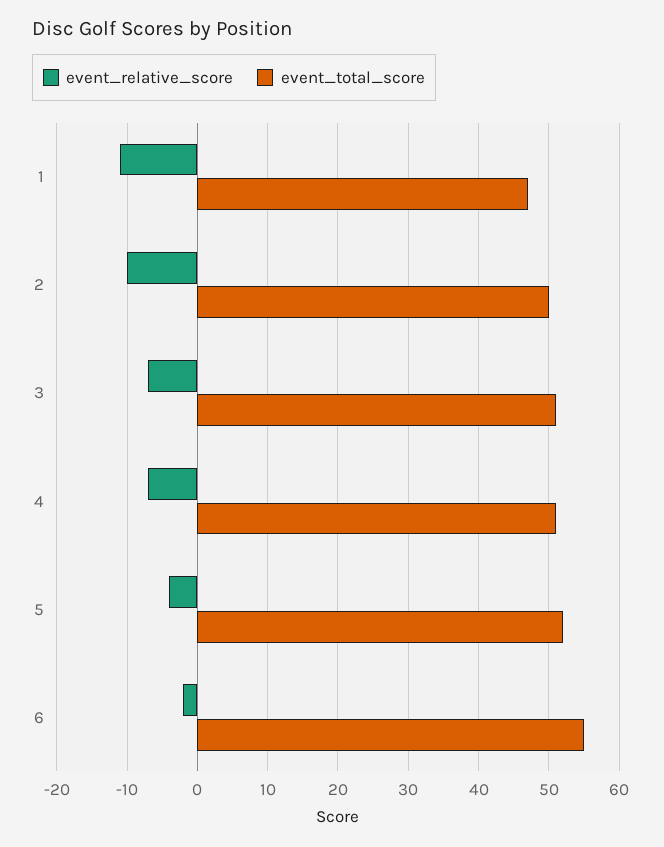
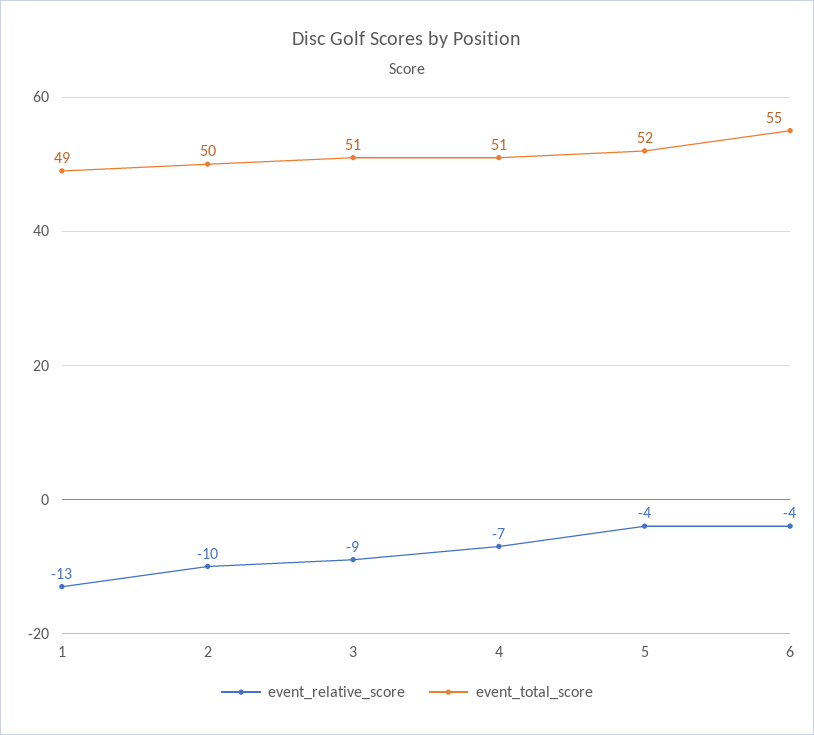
  {
    "event_relative_score": {
-     "1": -11,
+     "1": -13,
      "2": -10,
-     "3": -7,
+     "3": -9,
      "4": -7,
      "5": -4,
-     "6": -2
+     "6": -4
    },
    "event_total_score": {
-     "1": 47,
+     "1": 49,
      "2": 50,
      "3": 51,
      "4": 51,
      "5": 52,
      "6": 55
    }
  }

